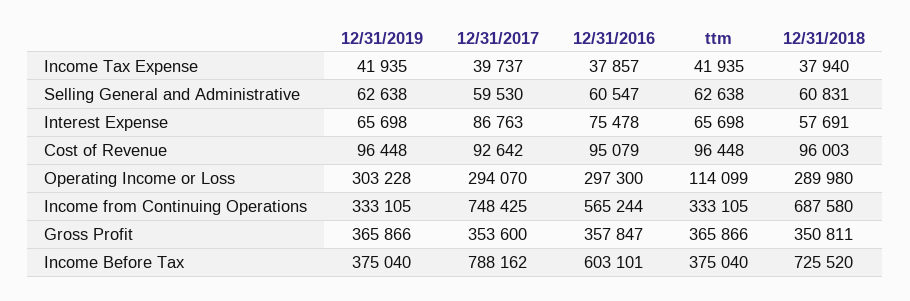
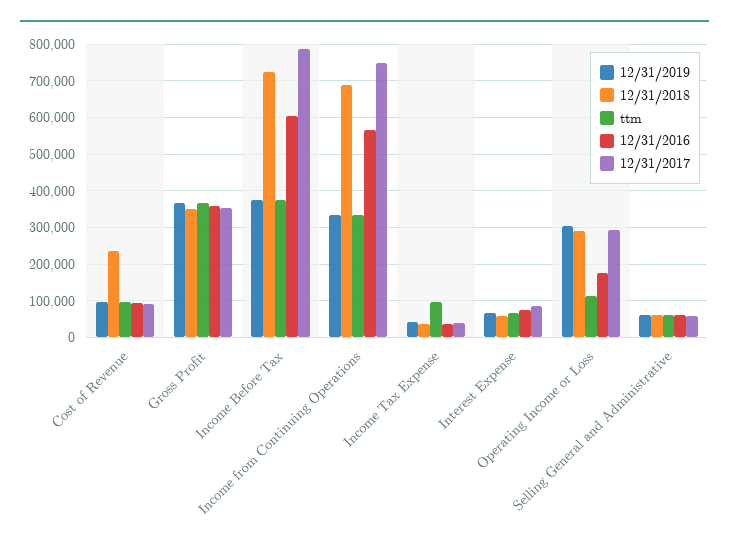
  {
    "12/31/2019": {
      "Income Tax Expense": 41935,
      "Selling General and Administrative": 62638,
      "Interest Expense": 65698,
      "Cost of Revenue": 96448,
      "Operating Income or Loss": 303228,
      "Income from Continuing Operations": 333105,
      "Gross Profit": 365866,
      "Income Before Tax": 375040
    },
    "12/31/2017": {
      "Income Tax Expense": 39737,
      "Selling General and Administrative": 59530,
      "Interest Expense": 86763,
      "Cost of Revenue": 92642,
      "Operating Income or Loss": 294070,
      "Income from Continuing Operations": 748425,
      "Gross Profit": 353600,
      "Income Before Tax": 788162
    },
    "12/31/2016": {
      "Income Tax Expense": 37857,
      "Selling General and Administrative": 60547,
      "Interest Expense": 75478,
      "Cost of Revenue": 95079,
-     "Operating Income or Loss": 297300,
+     "Operating Income or Loss": 180000,
      "Income from Continuing Operations": 565244,
      "Gross Profit": 357847,
      "Income Before Tax": 603101
    },
    "ttm": {
-     "Income Tax Expense": 41935,
+     "Income Tax Expense": 100000,
      "Selling General and Administrative": 62638,
      "Interest Expense": 65698,
      "Cost of Revenue": 96448,
      "Operating Income or Loss": 114099,
      "Income from Continuing Operations": 333105,
      "Gross Profit": 365866,
      "Income Before Tax": 375040
    },
    "12/31/2018": {
      "Income Tax Expense": 37940,
      "Selling General and Administrative": 60831,
      "Interest Expense": 57691,
-     "Cost of Revenue": 96003,
+     "Cost of Revenue": 240000,
      "Operating Income or Loss": 289980,
      "Income from Continuing Operations": 687580,
      "Gross Profit": 350811,
      "Income Before Tax": 725520
    }
  }

